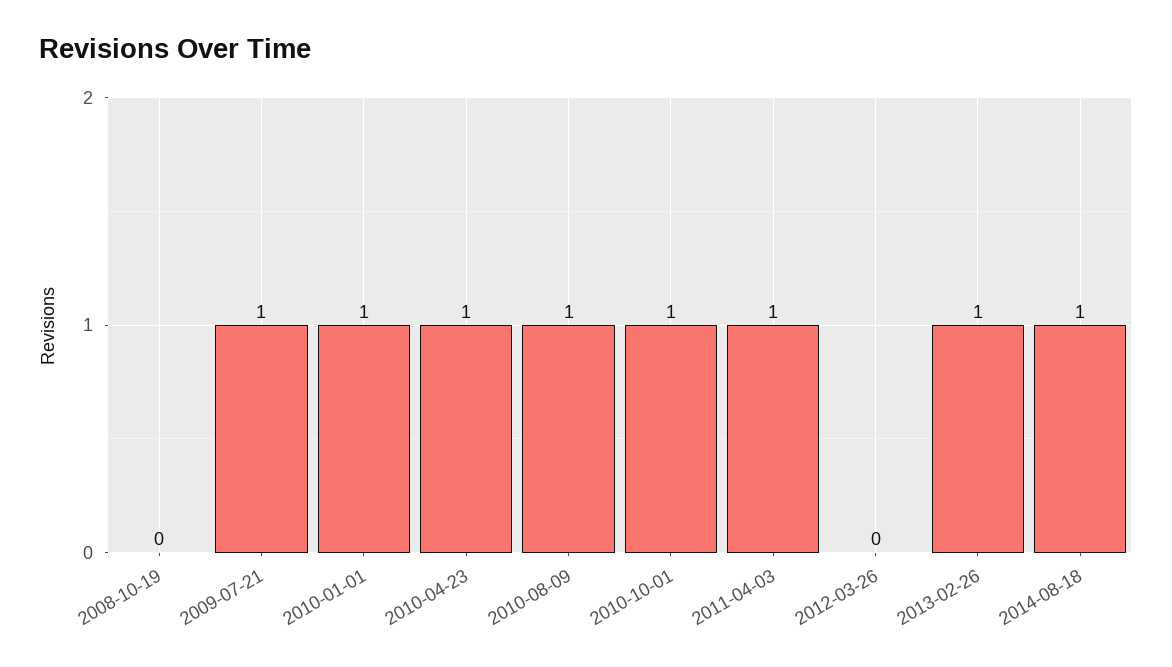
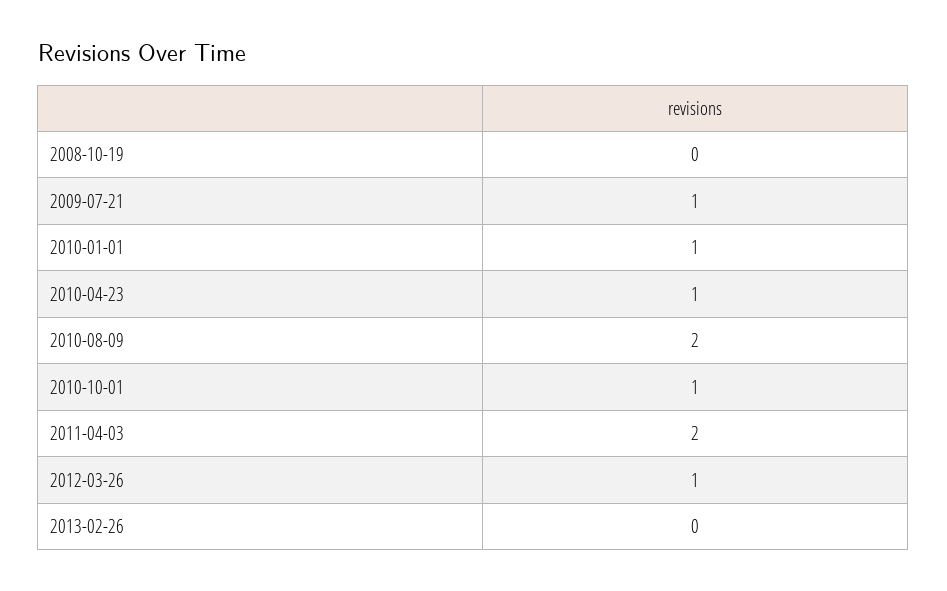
  {
    "2008-10-19": 0,
    "2009-07-21": 1,
    "2010-01-01": 1,
    "2010-04-23": 1,
-   "2010-08-09": 1,
+   "2010-08-09": 2,
    "2010-10-01": 1,
-   "2011-04-03": 1,
+   "2011-04-03": 2,
-   "2012-03-26": 0,
+   "2012-03-26": 1,
-   "2013-02-26": 1,
+   "2013-02-26": 0
-   "2014-08-18": 1
  }

